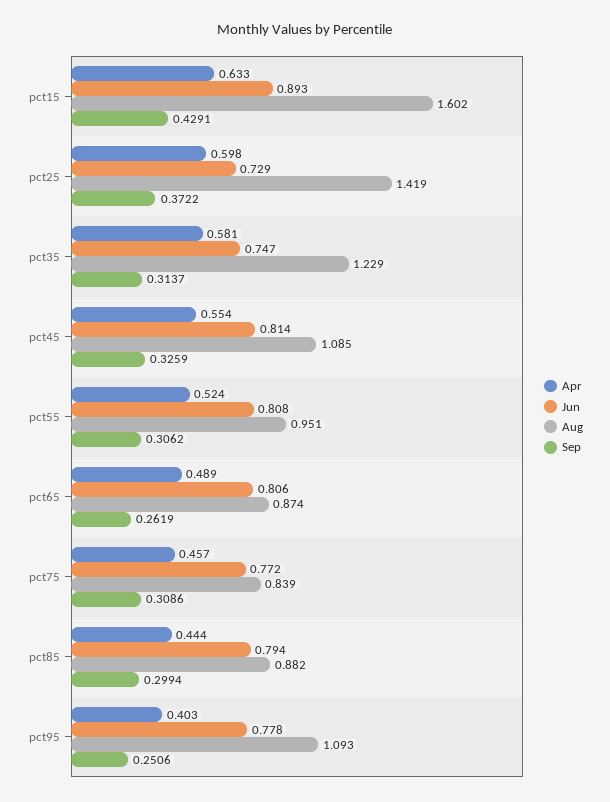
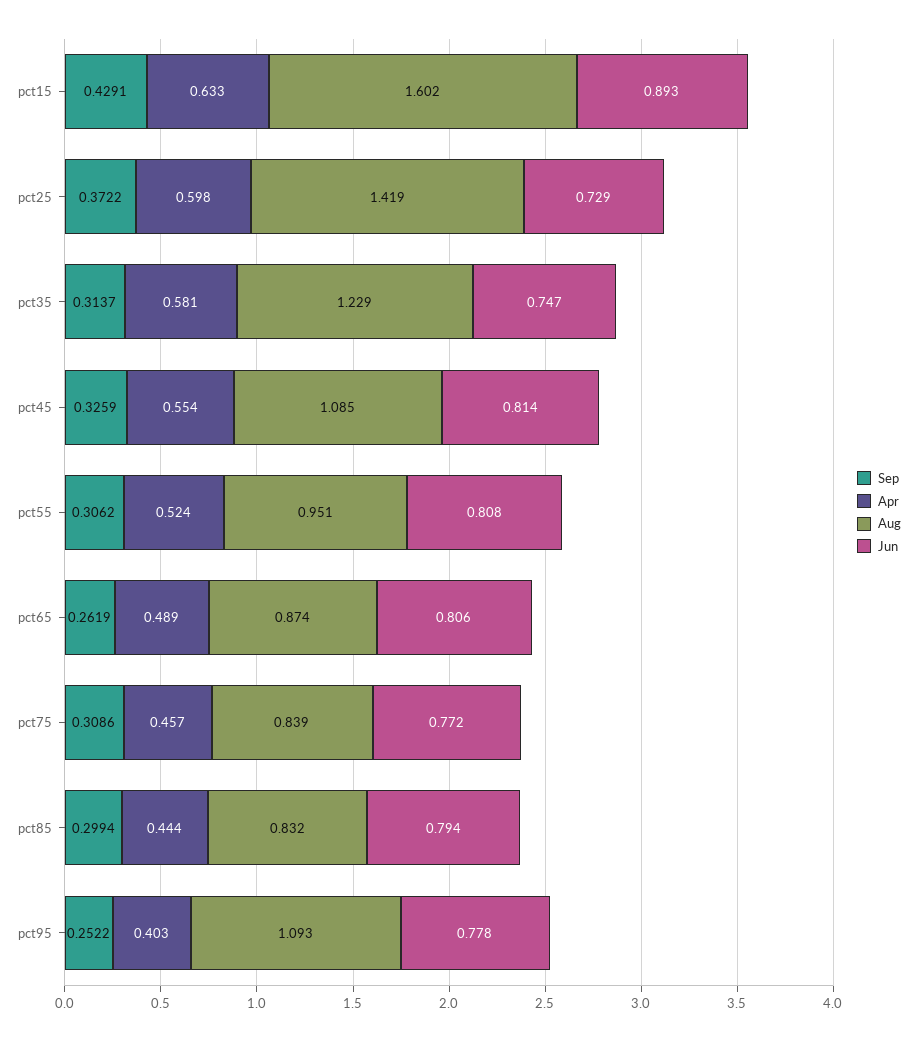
  {
    "Apr": {
      "pct15": 0.633,
      "pct25": 0.598,
      "pct35": 0.581,
      "pct45": 0.554,
      "pct55": 0.524,
      "pct65": 0.489,
      "pct75": 0.457,
      "pct85": 0.444,
      "pct95": 0.403
    },
    "Jun": {
      "pct15": 0.893,
      "pct25": 0.729,
      "pct35": 0.747,
      "pct45": 0.814,
      "pct55": 0.808,
      "pct65": 0.806,
      "pct75": 0.772,
      "pct85": 0.794,
      "pct95": 0.778
    },
    "Aug": {
      "pct15": 1.602,
      "pct25": 1.419,
      "pct35": 1.229,
      "pct45": 1.085,
      "pct55": 0.951,
      "pct65": 0.874,
      "pct75": 0.839,
-     "pct85": 0.882,
+     "pct85": 0.832,
      "pct95": 1.093
    },
    "Sep": {
      "pct15": 0.4291,
      "pct25": 0.3722,
      "pct35": 0.3137,
      "pct45": 0.3259,
      "pct55": 0.3062,
      "pct65": 0.2619,
      "pct75": 0.3086,
      "pct85": 0.2994,
-     "pct95": 0.2506
+     "pct95": 0.2522
    }
  }

